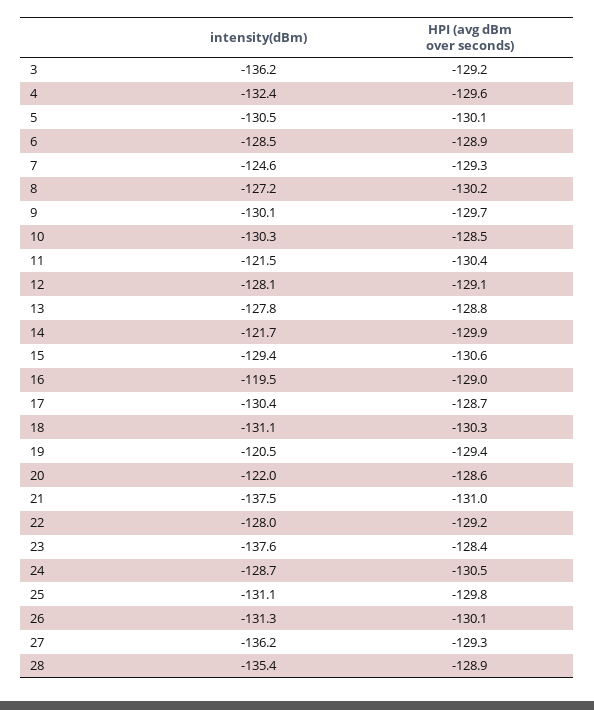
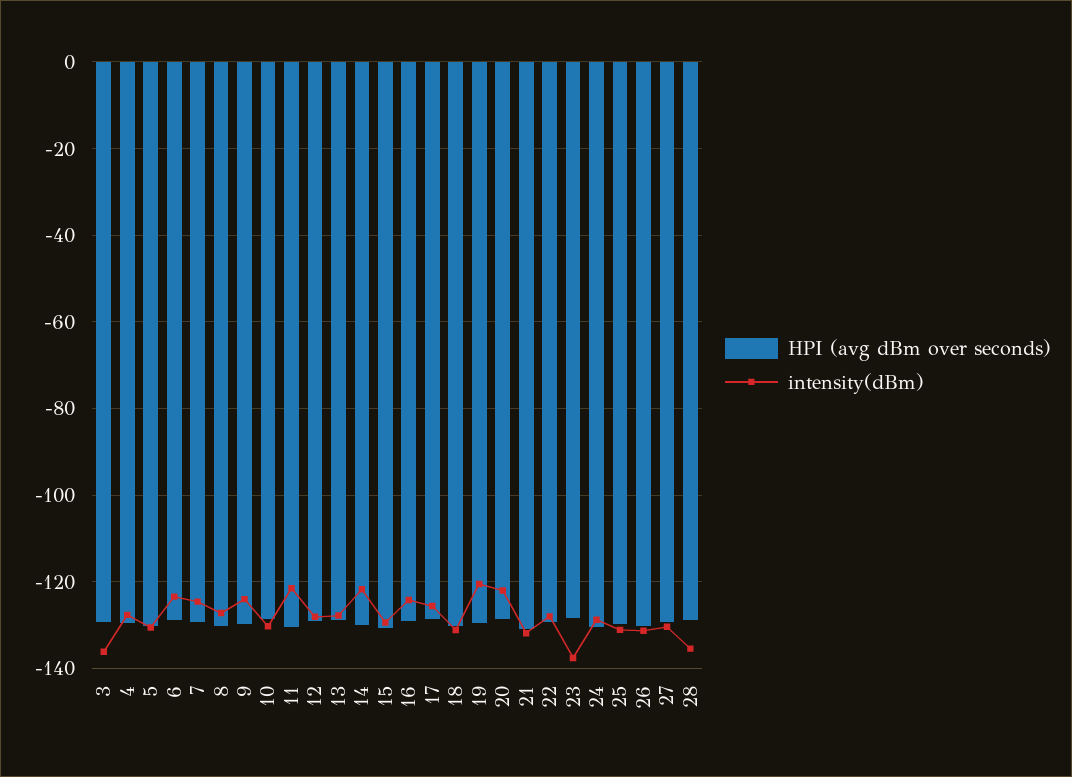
  {
    "intensity(dBm)": {
      "3": -136.2,
-     "4": -132.4,
+     "4": -128,
      "5": -130.5,
-     "6": -128.5,
+     "6": -124,
      "7": -124.6,
      "8": -127.2,
-     "9": -130.1,
+     "9": -124,
      "10": -130.3,
      "11": -121.5,
      "12": -128.1,
      "13": -127.8,
      "14": -121.7,
      "15": -129.4,
-     "16": -119.5,
+     "16": -124,
-     "17": -130.4,
+     "17": -126,
      "18": -131.1,
      "19": -120.5,
      "20": -122,
-     "21": -137.5,
+     "21": -132,
      "22": -128,
      "23": -137.6,
      "24": -128.7,
      "25": -131.1,
      "26": -131.3,
-     "27": -136.2,
+     "27": -130,
      "28": -135.4
    },
    "HPI (avg dBm over seconds)": {
      "3": -129.2,
      "4": -129.6,
      "5": -130.1,
      "6": -128.9,
      "7": -129.3,
      "8": -130.2,
      "9": -129.7,
      "10": -128.5,
      "11": -130.4,
      "12": -129.1,
      "13": -128.8,
      "14": -129.9,
      "15": -130.6,
      "16": -129,
      "17": -128.7,
      "18": -130.3,
      "19": -129.4,
      "20": -128.6,
      "21": -131,
      "22": -129.2,
      "23": -128.4,
      "24": -130.5,
      "25": -129.8,
      "26": -130.1,
      "27": -129.3,
      "28": -128.9
    }
  }

